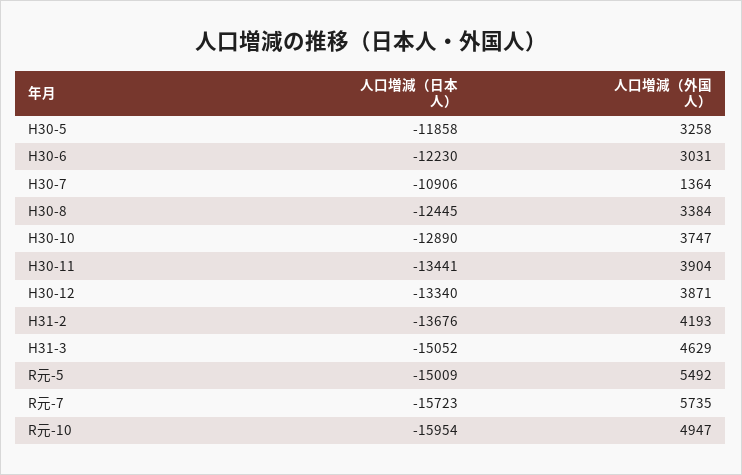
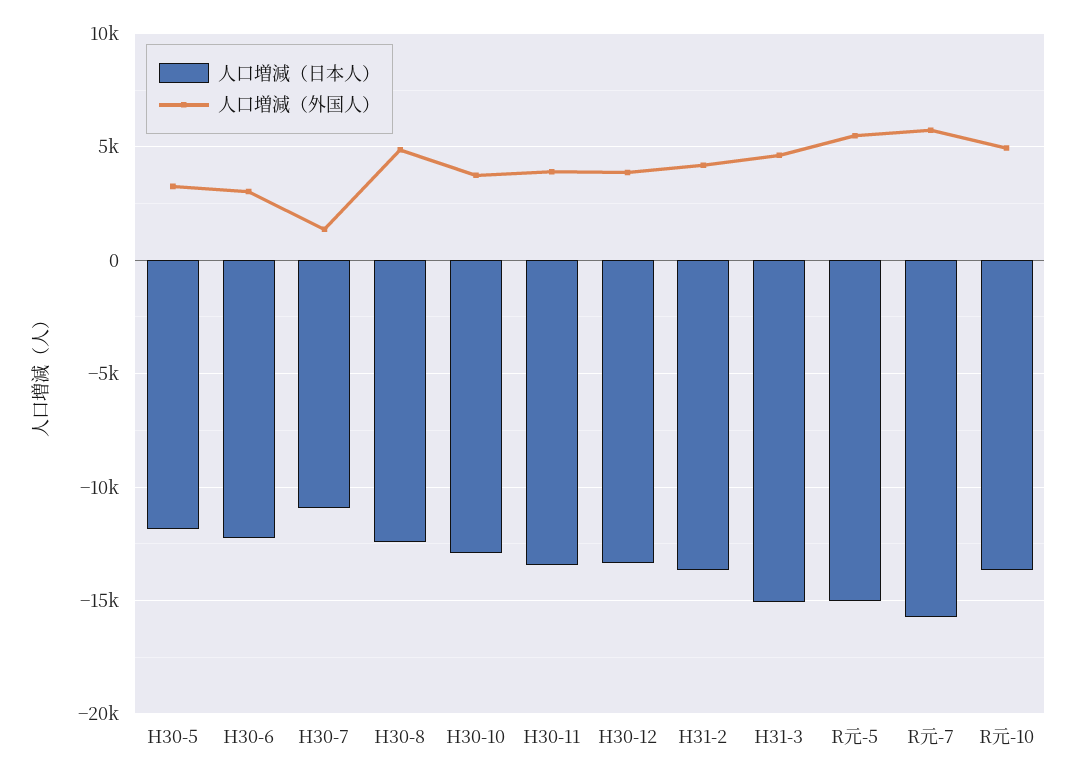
  {
    "人口増減（日本人）": {
      "H30-5": -11858,
      "H30-6": -12230,
      "H30-7": -10906,
      "H30-8": -12445,
      "H30-10": -12890,
      "H30-11": -13441,
      "H30-12": -13340,
      "H31-2": -13676,
      "H31-3": -15052,
      "R元-5": -15009,
      "R元-7": -15723,
-     "R元-10": -15954
+     "R元-10": -13500
    },
    "人口増減（外国人）": {
      "H30-5": 3258,
      "H30-6": 3031,
      "H30-7": 1364,
-     "H30-8": 3384,
+     "H30-8": 5000,
      "H30-10": 3747,
      "H30-11": 3904,
      "H30-12": 3871,
      "H31-2": 4193,
      "H31-3": 4629,
      "R元-5": 5492,
      "R元-7": 5735,
      "R元-10": 4947
    }
  }

